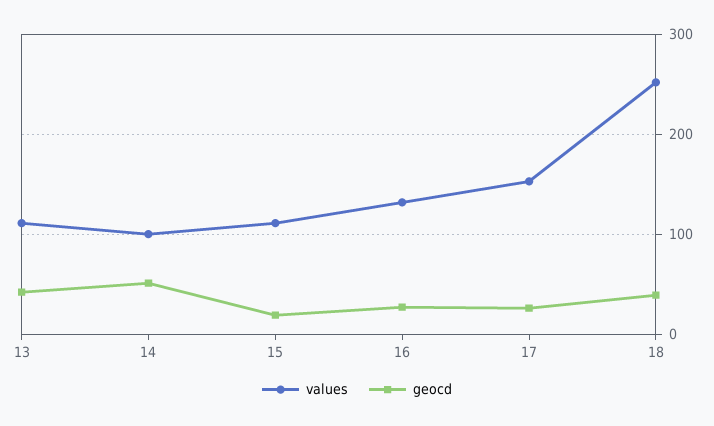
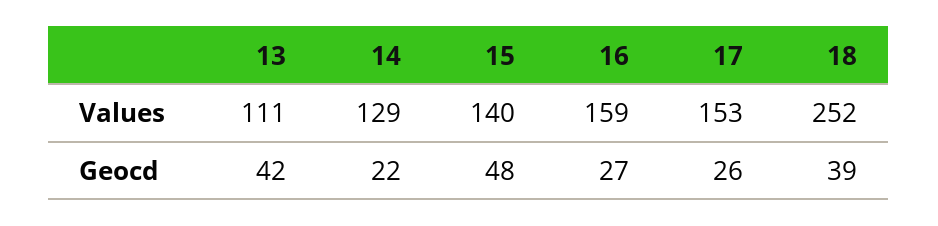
  {
    "values": {
      "13": 111,
-     "14": 100,
+     "14": 129,
-     "15": 110,
+     "15": 140,
-     "16": 130,
+     "16": 159,
      "17": 153,
      "18": 252
    },
    "geocd": {
      "13": 42,
-     "14": 50,
+     "14": 22,
-     "15": 20,
+     "15": 48,
      "16": 27,
      "17": 26,
      "18": 39
    }
  }

